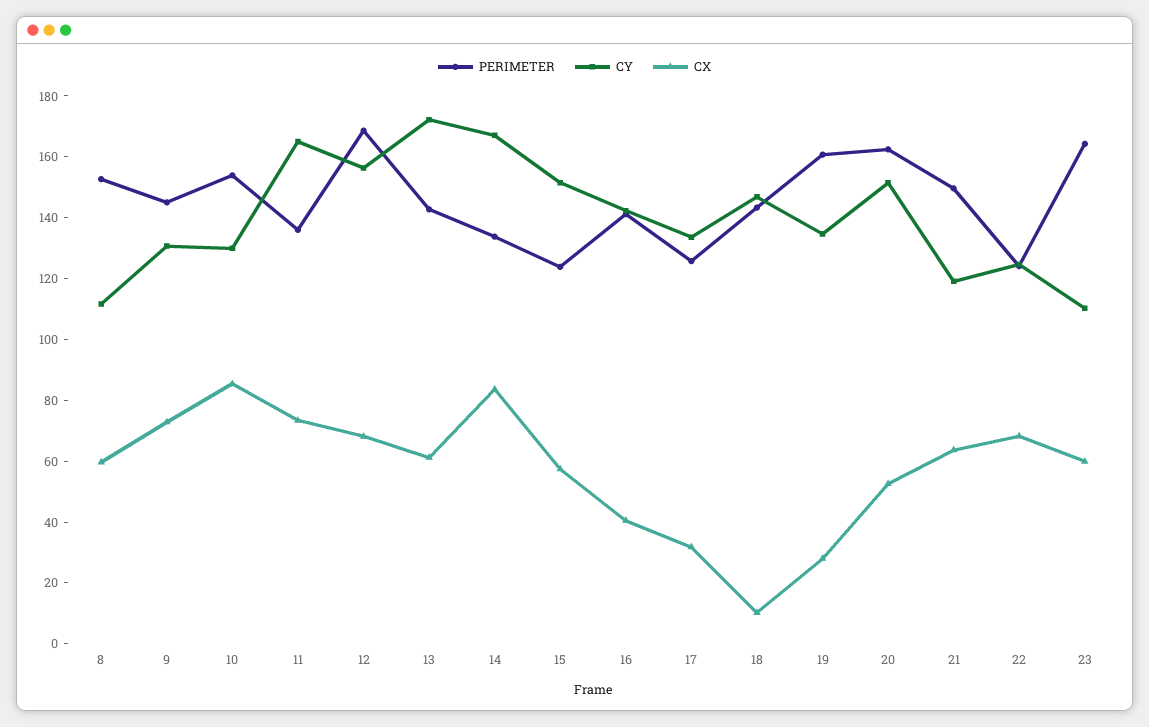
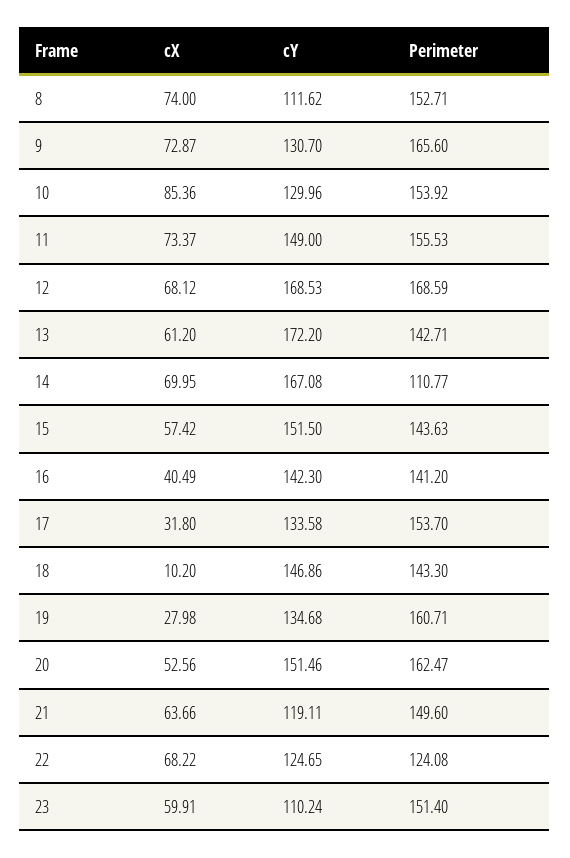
  {
    "PERIMETER": {
      "8": 152.71,
-     "9": 145,
+     "9": 165.6,
      "10": 153.92,
-     "11": 135,
+     "11": 155.53,
      "12": 168.59,
      "13": 142.71,
-     "14": 135,
+     "14": 110.77,
-     "15": 125,
+     "15": 143.63,
      "16": 141.2,
-     "17": 125,
+     "17": 153.7,
      "18": 143.3,
      "19": 160.71,
      "20": 162.47,
      "21": 149.6,
      "22": 124.08,
-     "23": 165
+     "23": 151.4
    },
    "CY": {
      "8": 111.62,
      "9": 130.7,
      "10": 129.96,
-     "11": 165,
+     "11": 149,
-     "12": 155,
+     "12": 168.53,
      "13": 172.2,
      "14": 167.08,
      "15": 151.5,
      "16": 142.3,
      "17": 133.58,
      "18": 146.86,
      "19": 134.68,
      "20": 151.46,
      "21": 119.11,
      "22": 124.65,
      "23": 110.24
    },
    "CX": {
-     "8": 60,
+     "8": 74,
      "9": 72.87,
      "10": 85.36,
      "11": 73.37,
      "12": 68.12,
      "13": 61.2,
-     "14": 85,
+     "14": 69.95,
      "15": 57.42,
      "16": 40.49,
      "17": 31.8,
      "18": 10.2,
      "19": 27.98,
      "20": 52.56,
      "21": 63.66,
      "22": 68.22,
      "23": 59.91
    }
  }

